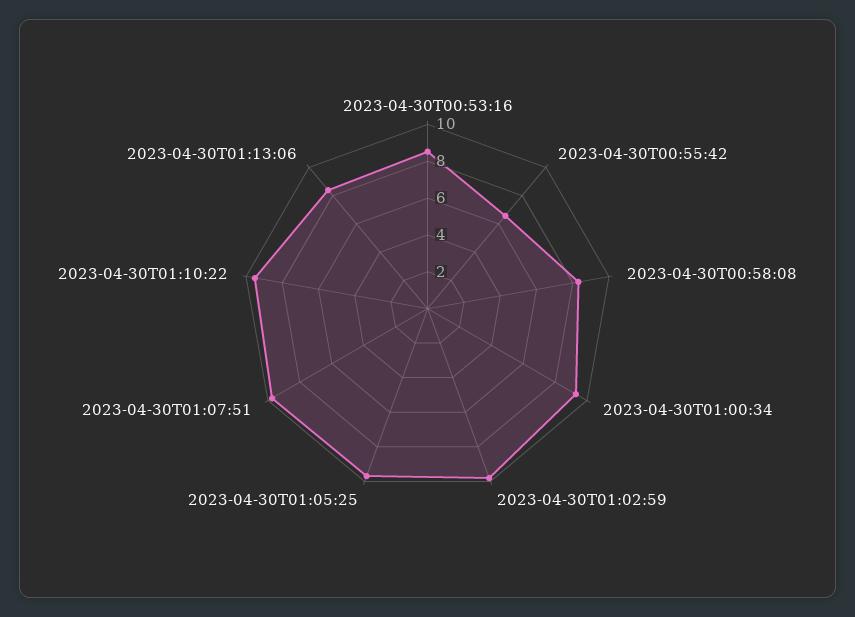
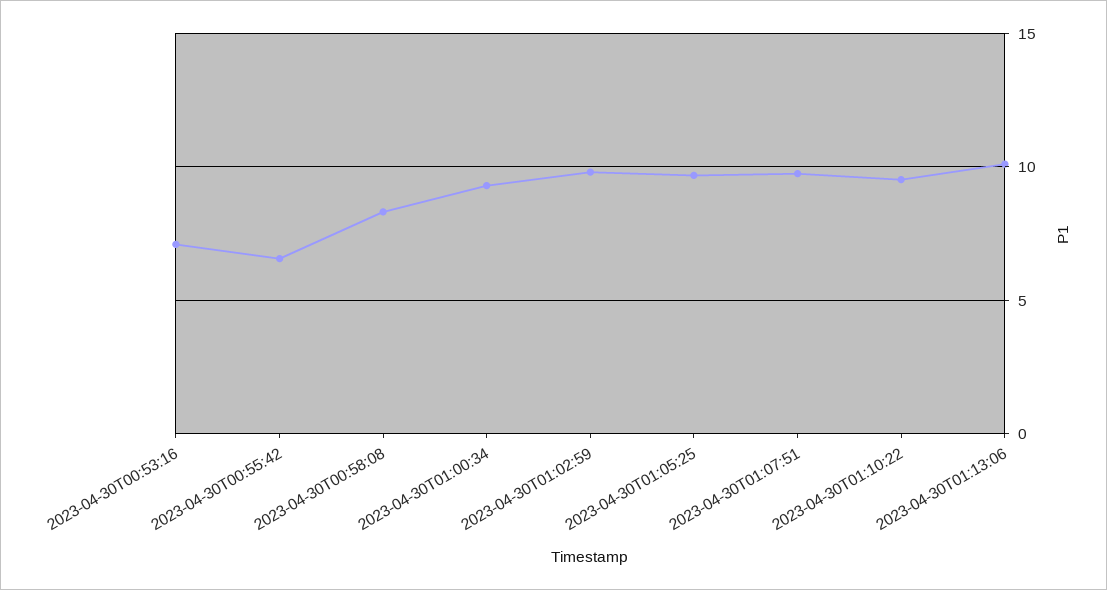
  {
-   "2023-04-30T00:53:16": 8.5,
+   "2023-04-30T00:53:16": 7,
    "2023-04-30T00:55:42": 6.5,
    "2023-04-30T00:58:08": 8.5,
    "2023-04-30T01:00:34": 9.5,
    "2023-04-30T01:02:59": 10,
    "2023-04-30T01:05:25": 9.5,
    "2023-04-30T01:07:51": 10,
    "2023-04-30T01:10:22": 9.5,
-   "2023-04-30T01:13:06": 8.5
+   "2023-04-30T01:13:06": 10
  }

